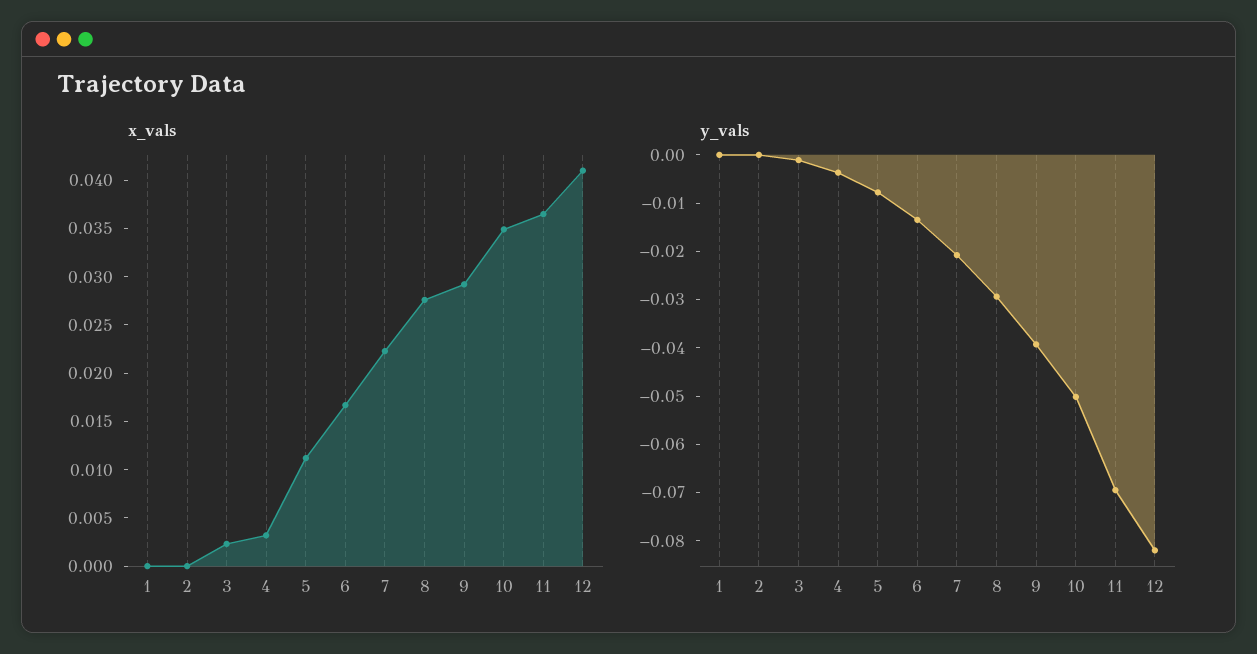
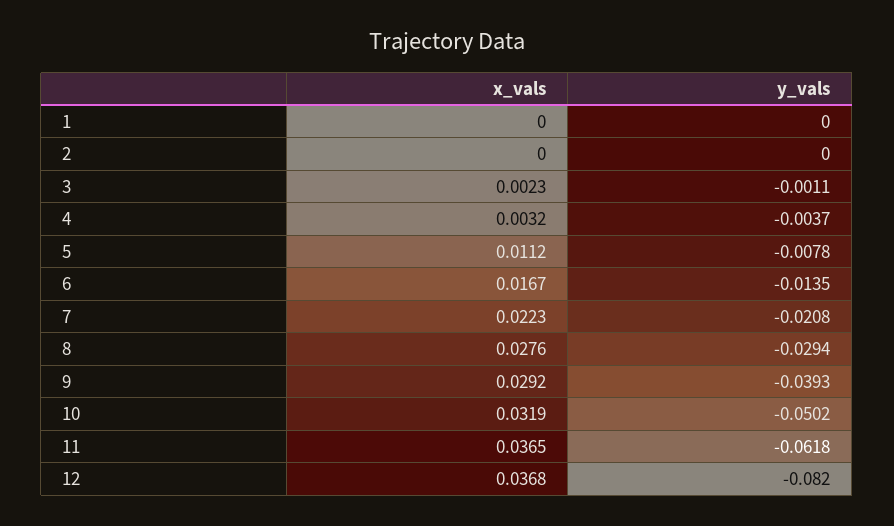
  {
    "x_vals": {
      "1": 0,
      "2": 0,
      "3": 0.0023,
      "4": 0.0032,
      "5": 0.0112,
      "6": 0.0167,
      "7": 0.0223,
      "8": 0.0276,
      "9": 0.0292,
-     "10": 0.035,
+     "10": 0.0319,
      "11": 0.0365,
-     "12": 0.041
+     "12": 0.0368
    },
    "y_vals": {
      "1": 0,
      "2": 0,
      "3": -0.0011,
      "4": -0.0037,
      "5": -0.0078,
      "6": -0.0135,
      "7": -0.0208,
      "8": -0.0294,
      "9": -0.0393,
      "10": -0.0502,
-     "11": -0.07,
+     "11": -0.0618,
      "12": -0.082
    }
  }

